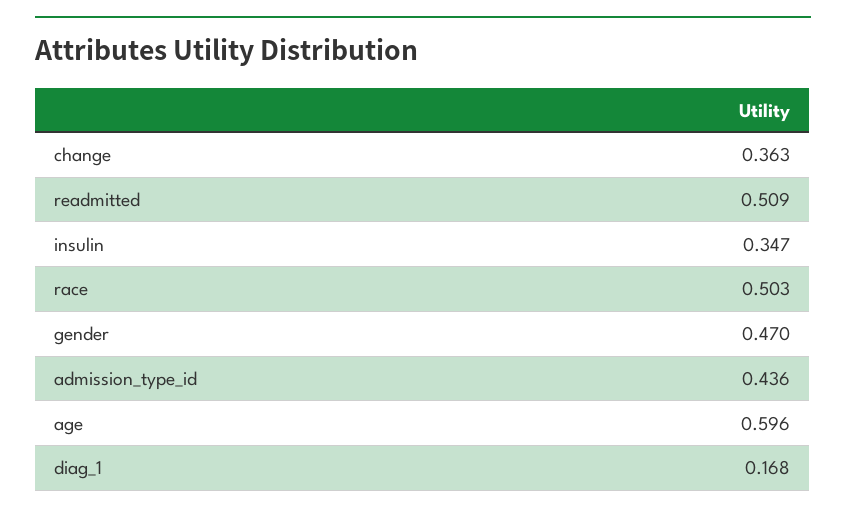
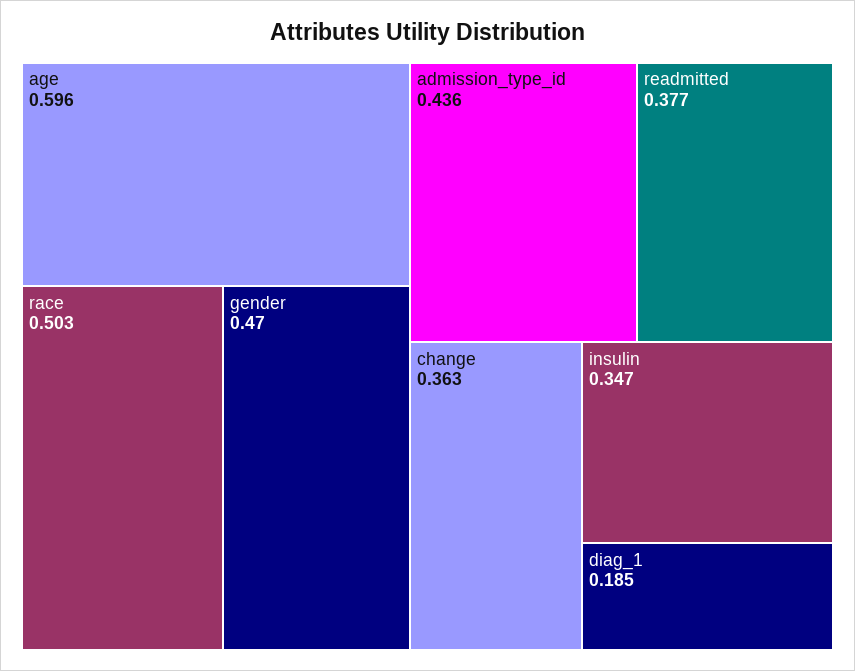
  {
    "change": 0.363,
-   "readmitted": 0.509,
+   "readmitted": 0.377,
    "insulin": 0.347,
    "race": 0.503,
    "gender": 0.47,
    "admission_type_id": 0.436,
    "age": 0.596,
-   "diag_1": 0.168
+   "diag_1": 0.185
  }

